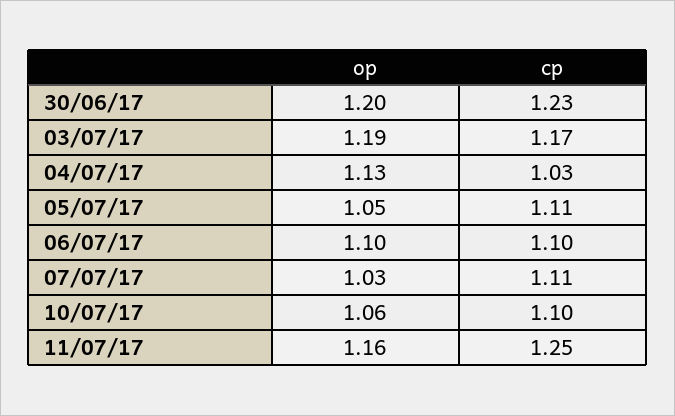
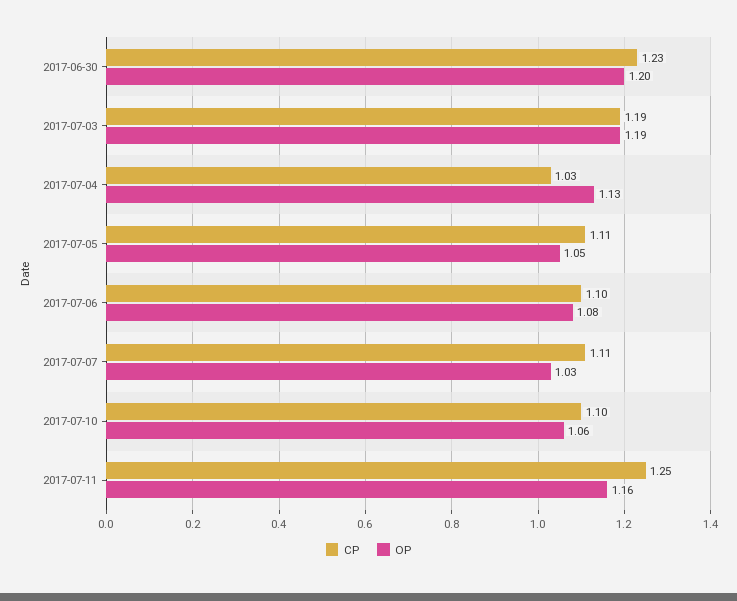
  {
    "op": {
      "30/06/17": 1.2,
      "03/07/17": 1.19,
      "04/07/17": 1.13,
      "05/07/17": 1.05,
-     "06/07/17": 1.1,
+     "06/07/17": 1.08,
      "07/07/17": 1.03,
      "10/07/17": 1.06,
      "11/07/17": 1.16
    },
    "cp": {
      "30/06/17": 1.23,
-     "03/07/17": 1.17,
+     "03/07/17": 1.19,
      "04/07/17": 1.03,
      "05/07/17": 1.11,
      "06/07/17": 1.1,
      "07/07/17": 1.11,
      "10/07/17": 1.1,
      "11/07/17": 1.25
    }
  }

